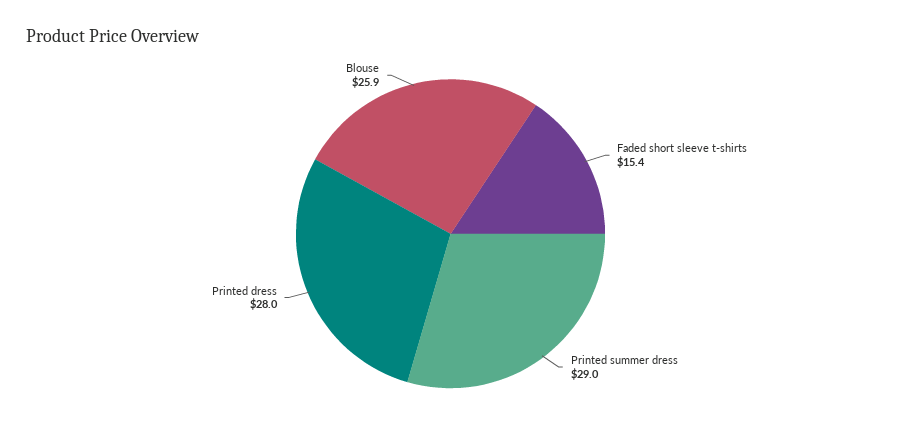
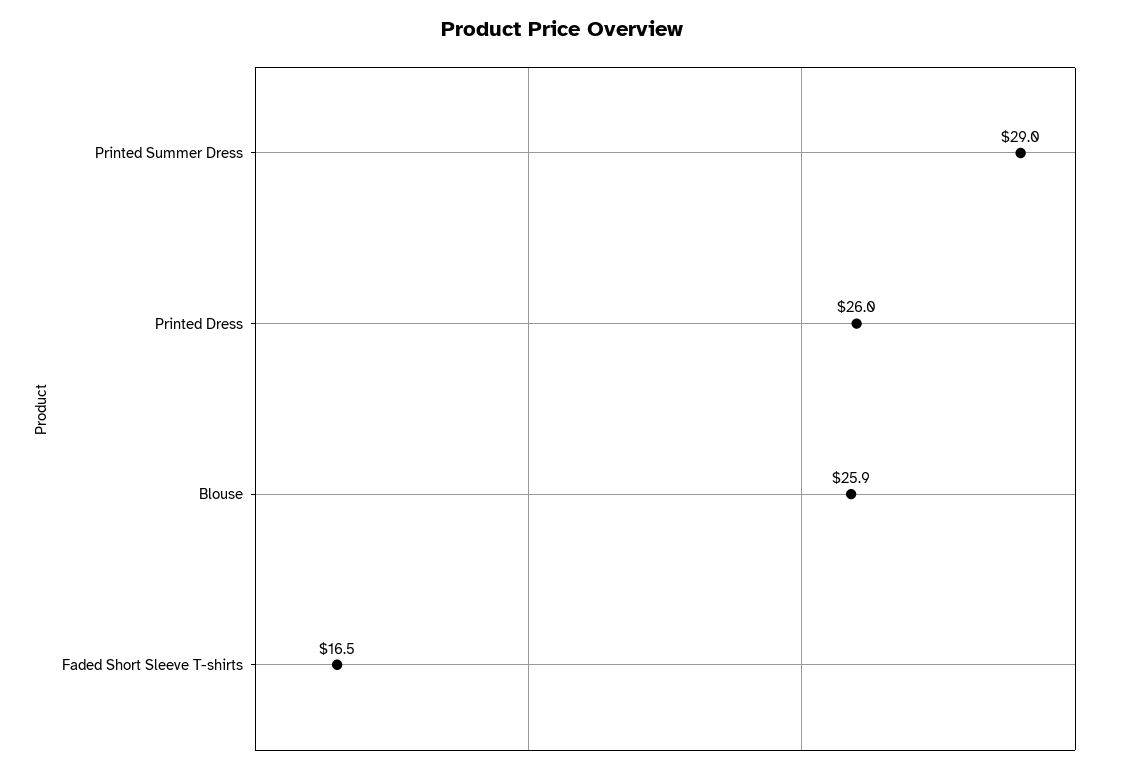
  {
-   "Faded short sleeve t-shirts": 15.4,
+   "Faded short sleeve t-shirts": 16.5,
    "Printed summer dress": 29,
-   "Printed dress": 28,
+   "Printed dress": 26,
    "Blouse": 25.9
  }

